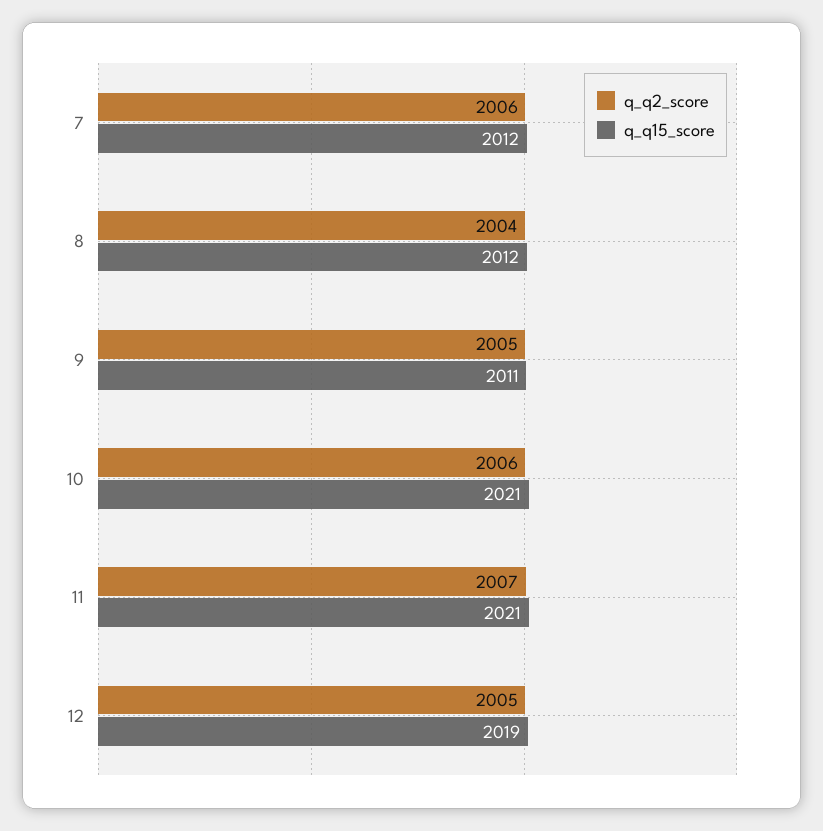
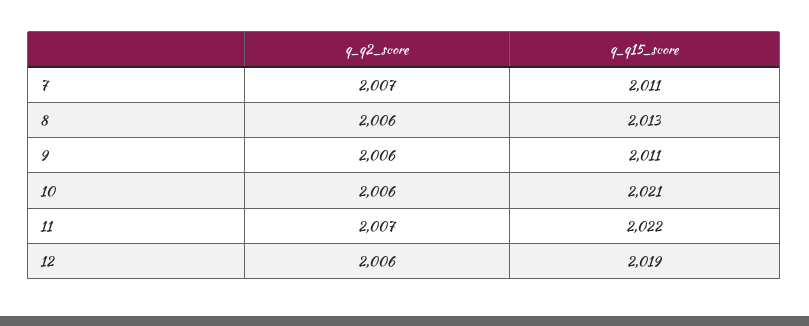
  {
    "q_q2_score": {
-     "7": 2006,
+     "7": 2007,
-     "8": 2004,
+     "8": 2006,
-     "9": 2005,
+     "9": 2006,
      "10": 2006,
      "11": 2007,
-     "12": 2005
+     "12": 2006
    },
    "q_q15_score": {
-     "7": 2012,
+     "7": 2011,
-     "8": 2012,
+     "8": 2013,
      "9": 2011,
      "10": 2021,
-     "11": 2021,
+     "11": 2022,
      "12": 2019
    }
  }

